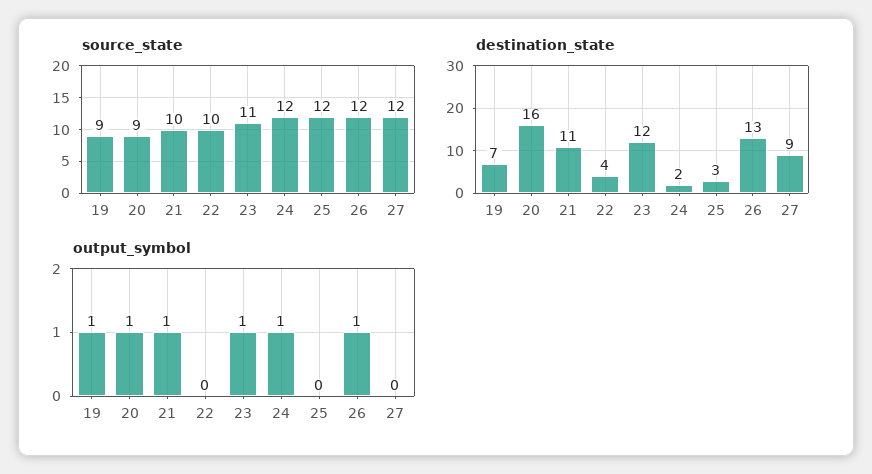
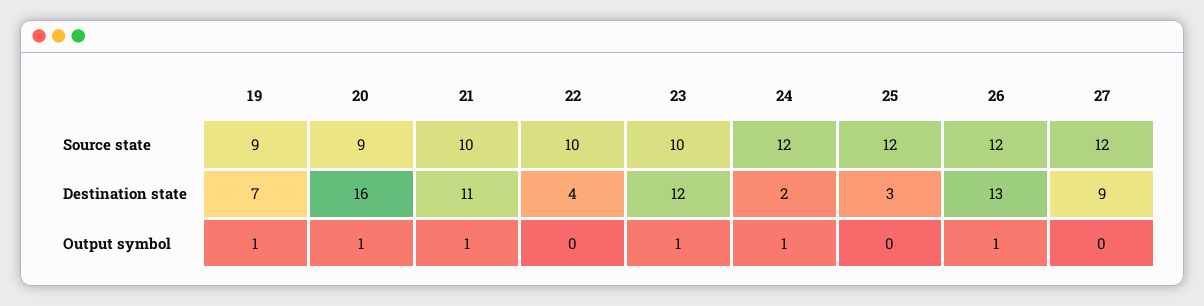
  {
    "source_state": {
      "19": 9,
      "20": 9,
      "21": 10,
      "22": 10,
-     "23": 11,
+     "23": 10,
      "24": 12,
      "25": 12,
      "26": 12,
      "27": 12
    },
    "destination_state": {
      "19": 7,
      "20": 16,
      "21": 11,
      "22": 4,
      "23": 12,
      "24": 2,
      "25": 3,
      "26": 13,
      "27": 9
    },
    "output_symbol": {
      "19": 1,
      "20": 1,
      "21": 1,
      "22": 0,
      "23": 1,
      "24": 1,
      "25": 0,
      "26": 1,
      "27": 0
    }
  }

